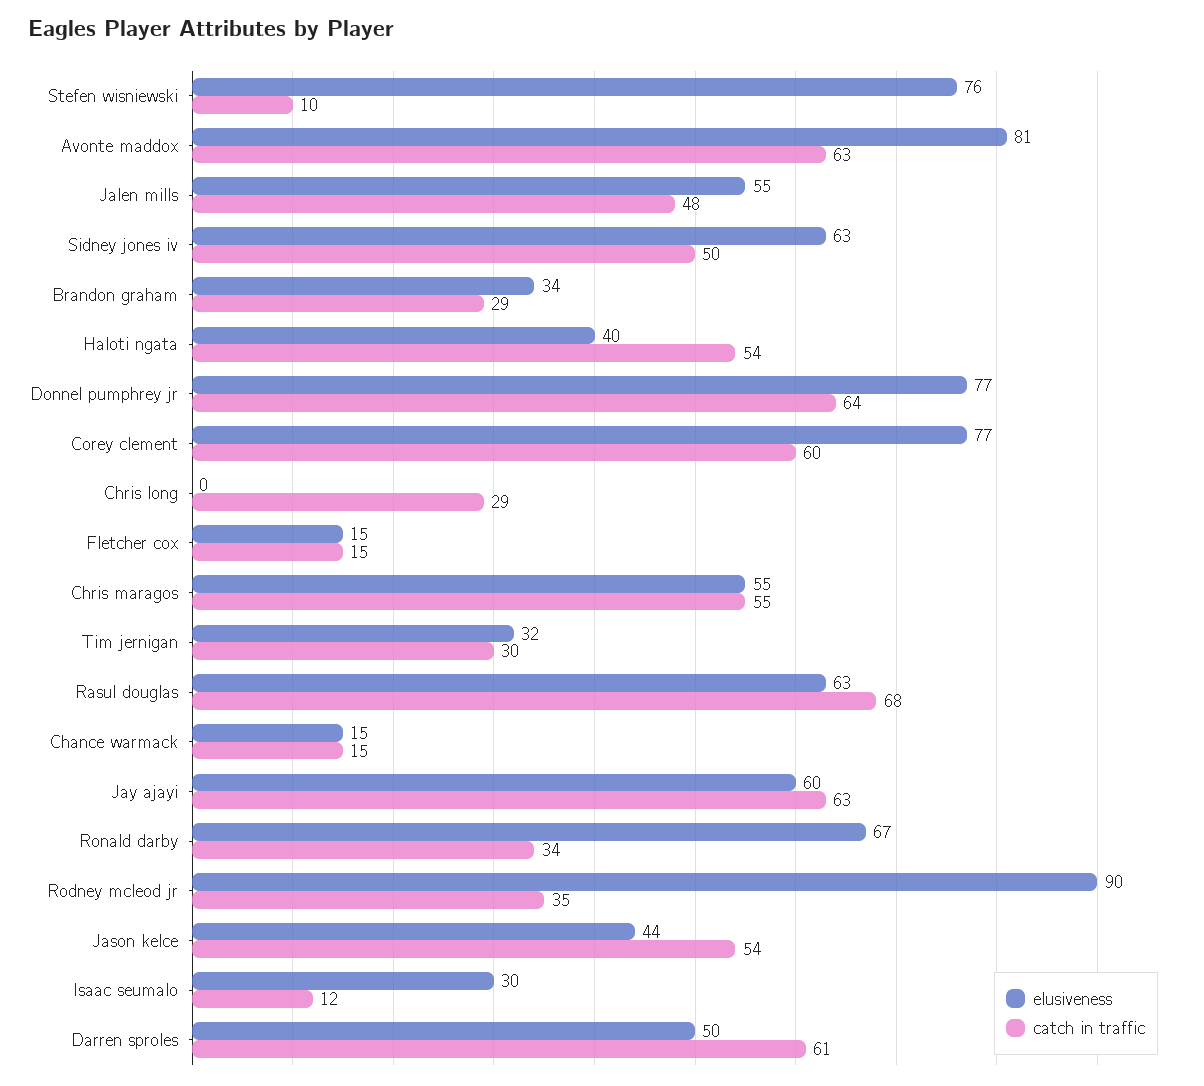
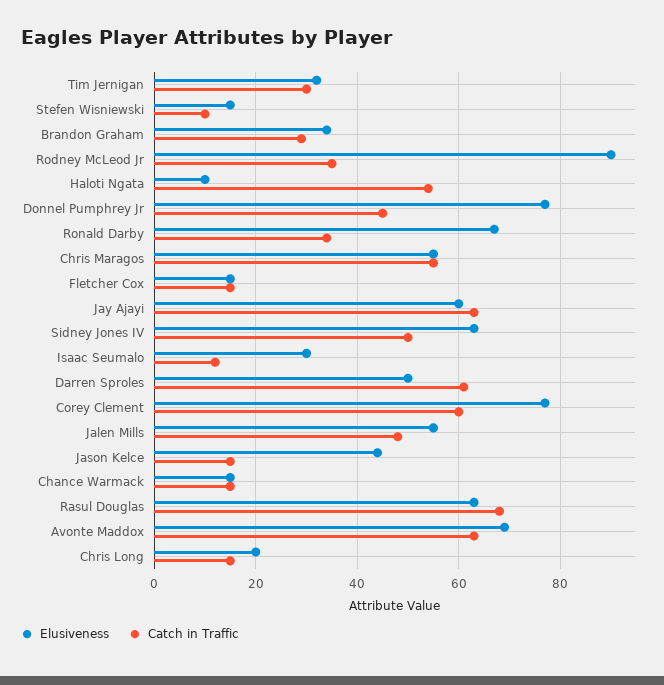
  {
    "elusiveness": {
-     "Stefen wisniewski": 76,
+     "Stefen wisniewski": 15,
-     "Avonte maddox": 81,
+     "Avonte maddox": 70,
      "Jalen mills": 55,
      "Sidney jones iv": 63,
      "Brandon graham": 34,
-     "Haloti ngata": 40,
+     "Haloti ngata": 10,
      "Donnel pumphrey jr": 77,
      "Corey clement": 77,
-     "Chris long": 0,
+     "Chris long": 20,
      "Fletcher cox": 15,
      "Chris maragos": 55,
      "Tim jernigan": 32,
      "Rasul douglas": 63,
      "Chance warmack": 15,
      "Jay ajayi": 60,
      "Ronald darby": 67,
      "Rodney mcleod jr": 90,
      "Jason kelce": 44,
      "Isaac seumalo": 30,
      "Darren sproles": 50
    },
    "catch in traffic": {
      "Stefen wisniewski": 10,
      "Avonte maddox": 63,
      "Jalen mills": 48,
      "Sidney jones iv": 50,
      "Brandon graham": 29,
      "Haloti ngata": 54,
-     "Donnel pumphrey jr": 64,
+     "Donnel pumphrey jr": 45,
      "Corey clement": 60,
-     "Chris long": 29,
+     "Chris long": 15,
      "Fletcher cox": 15,
      "Chris maragos": 55,
      "Tim jernigan": 30,
      "Rasul douglas": 68,
      "Chance warmack": 15,
      "Jay ajayi": 63,
      "Ronald darby": 34,
      "Rodney mcleod jr": 35,
-     "Jason kelce": 54,
+     "Jason kelce": 15,
      "Isaac seumalo": 12,
      "Darren sproles": 61
    }
  }

